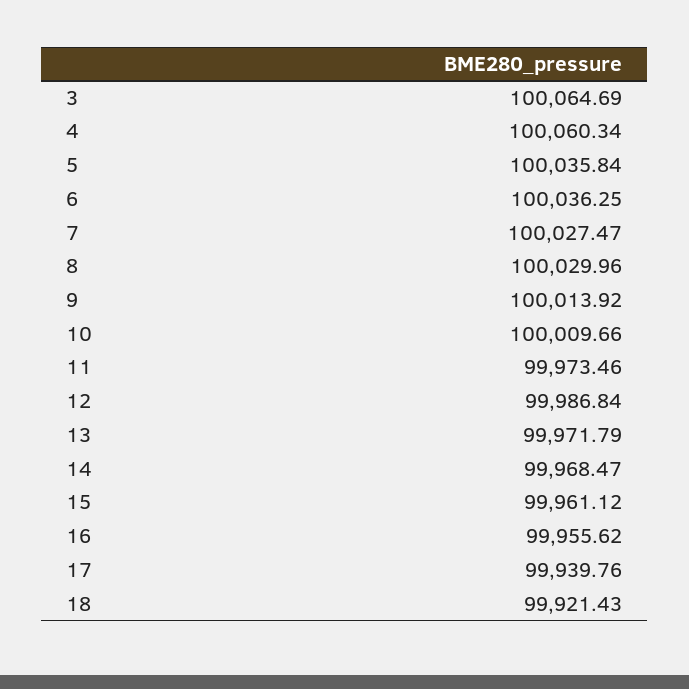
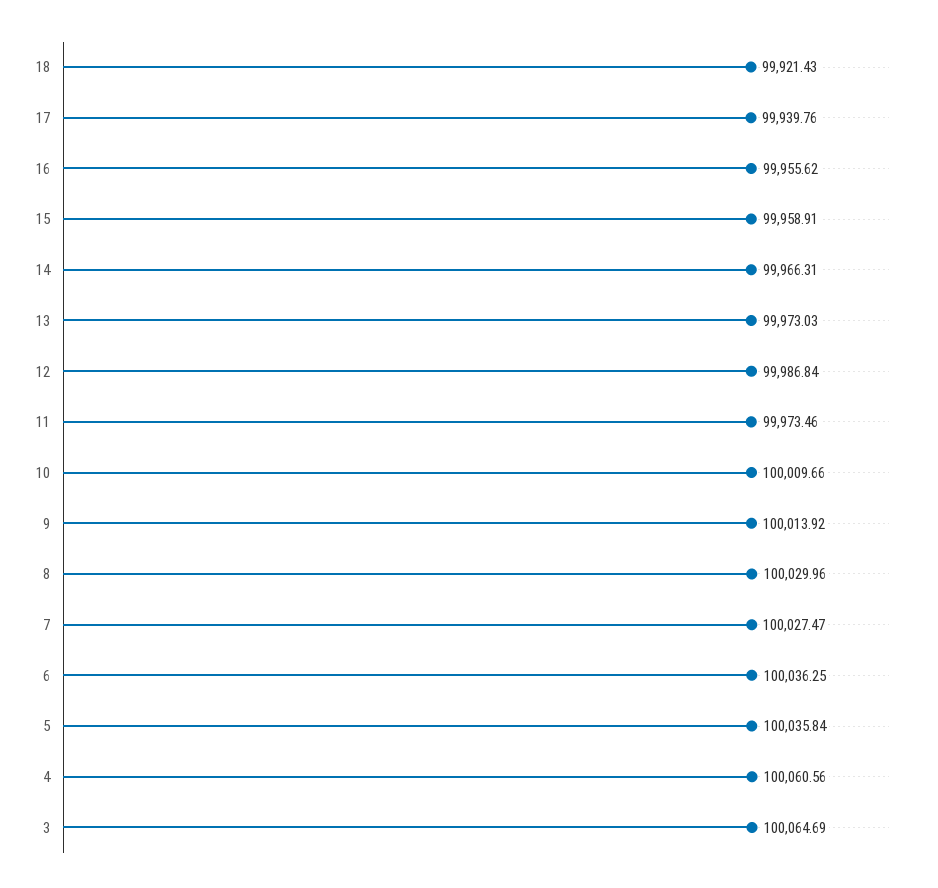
  {
    "3": 100064.69,
-   "4": 100060.34,
+   "4": 100060.56,
    "5": 100035.84,
    "6": 100036.25,
    "7": 100027.47,
    "8": 100029.96,
    "9": 100013.92,
    "10": 100009.66,
    "11": 99973.46,
    "12": 99986.84,
-   "13": 99971.79,
+   "13": 99973.03,
-   "14": 99968.47,
+   "14": 99966.31,
-   "15": 99961.12,
+   "15": 99958.91,
    "16": 99955.62,
    "17": 99939.76,
    "18": 99921.43
  }

